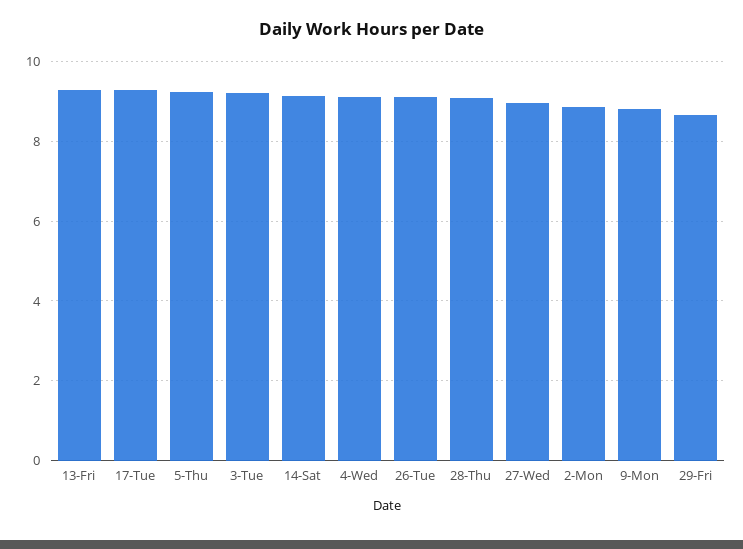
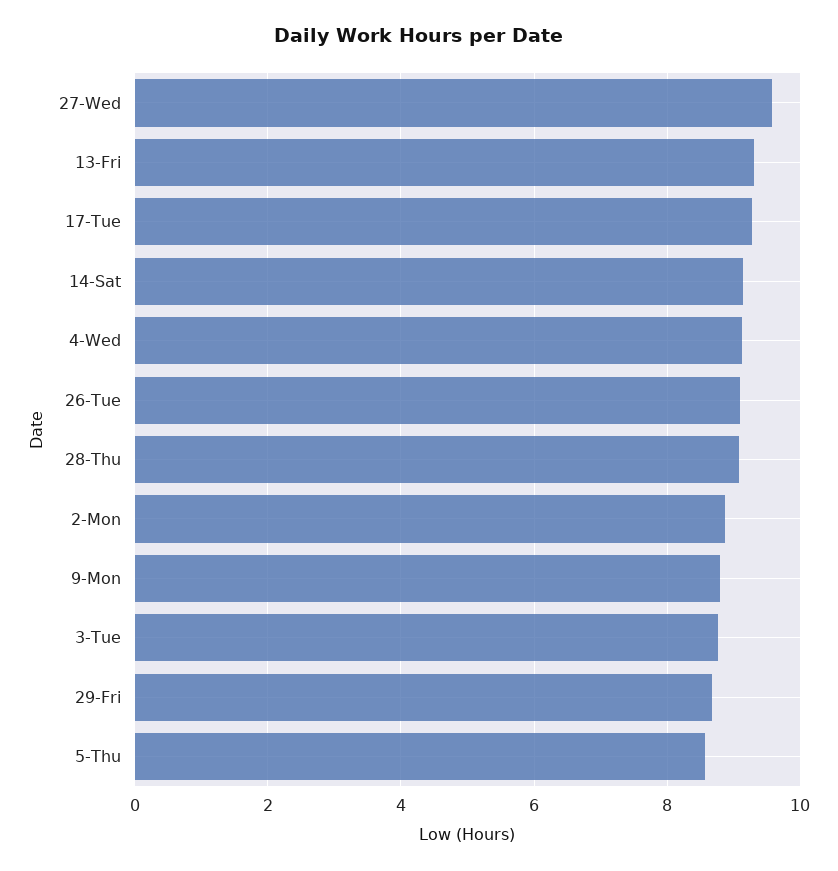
  {
    "13-Fri": 9.4,
    "17-Tue": 9.2,
-   "5-Thu": 9.2,
+   "5-Thu": 8.6,
-   "3-Tue": 9.2,
+   "3-Tue": 8.8,
    "14-Sat": 9.2,
    "4-Wed": 9.2,
    "26-Tue": 9.2,
    "28-Thu": 9,
-   "27-Wed": 9,
+   "27-Wed": 9.6,
    "2-Mon": 8.8,
    "9-Mon": 8.8,
    "29-Fri": 8.6
  }

